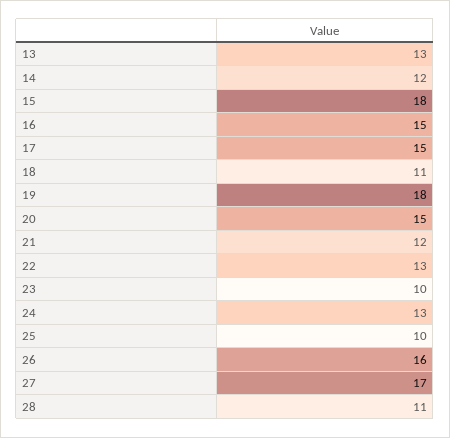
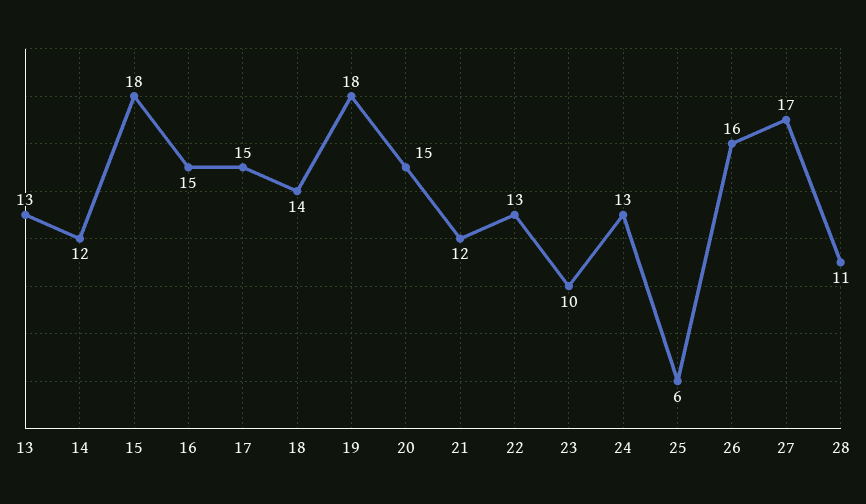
  {
    "13": 13,
    "14": 12,
    "15": 18,
    "16": 15,
    "17": 15,
-   "18": 11,
+   "18": 14,
    "19": 18,
    "20": 15,
    "21": 12,
    "22": 13,
    "23": 10,
    "24": 13,
-   "25": 10,
+   "25": 6,
    "26": 16,
    "27": 17,
    "28": 11
  }

